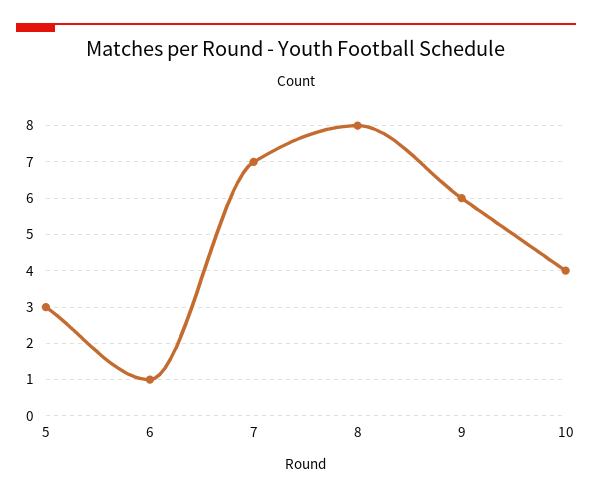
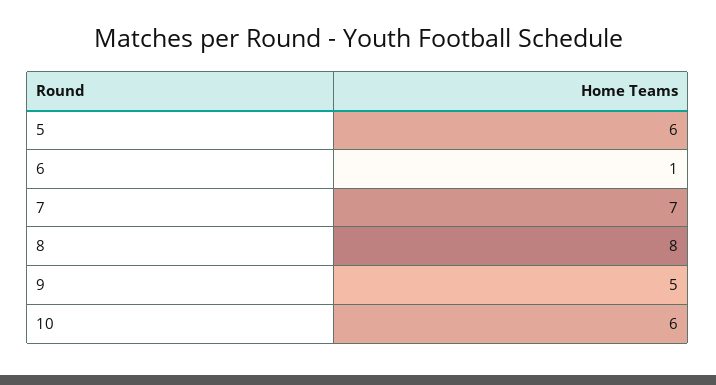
  {
-   "5": 3,
+   "5": 6,
    "6": 1,
    "7": 7,
    "8": 8,
-   "9": 6,
+   "9": 5,
-   "10": 4
+   "10": 6
  }

